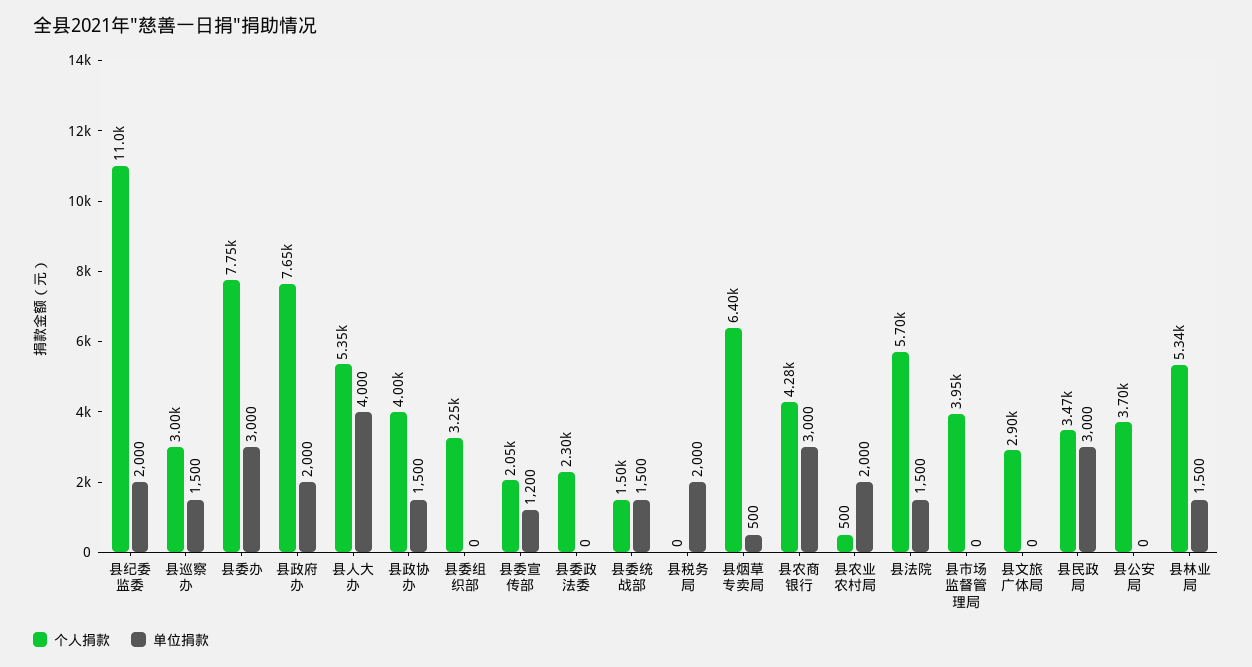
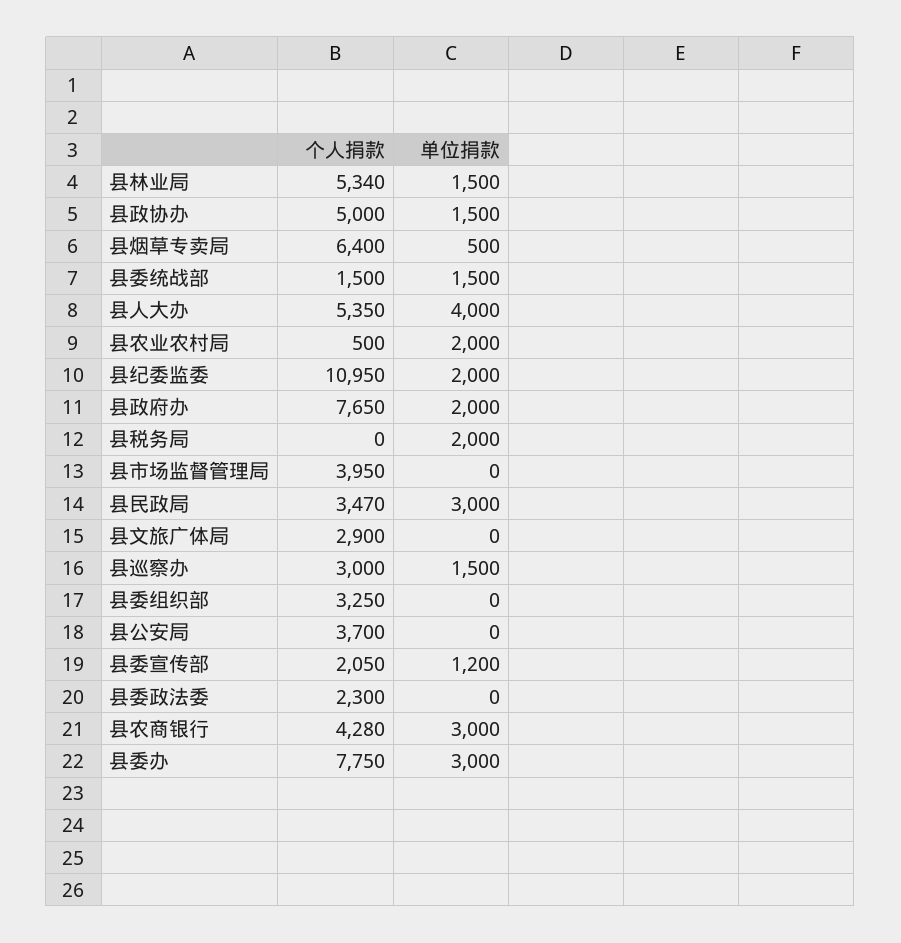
  {
    "个人捐款": {
      "县纪委监委": 10950,
      "县巡察办": 3000,
      "县委办": 7750,
      "县政府办": 7650,
      "县人大办": 5350,
-     "县政协办": 4000,
+     "县政协办": 5000,
      "县委组织部": 3250,
      "县委宣传部": 2050,
      "县委政法委": 2300,
      "县委统战部": 1500,
      "县税务局": 0,
      "县烟草专卖局": 6400,
      "县农商银行": 4280,
      "县农业农村局": 500,
-     "县法院": 5700,
      "县市场监督管理局": 3950,
      "县文旅广体局": 2900,
      "县民政局": 3470,
      "县公安局": 3700,
      "县林业局": 5340
    },
    "单位捐款": {
      "县纪委监委": 2000,
      "县巡察办": 1500,
      "县委办": 3000,
      "县政府办": 2000,
      "县人大办": 4000,
      "县政协办": 1500,
      "县委组织部": 0,
      "县委宣传部": 1200,
      "县委政法委": 0,
      "县委统战部": 1500,
      "县税务局": 2000,
      "县烟草专卖局": 500,
      "县农商银行": 3000,
      "县农业农村局": 2000,
-     "县法院": 1500,
      "县市场监督管理局": 0,
      "县文旅广体局": 0,
      "县民政局": 3000,
      "县公安局": 0,
      "县林业局": 1500
    }
  }

